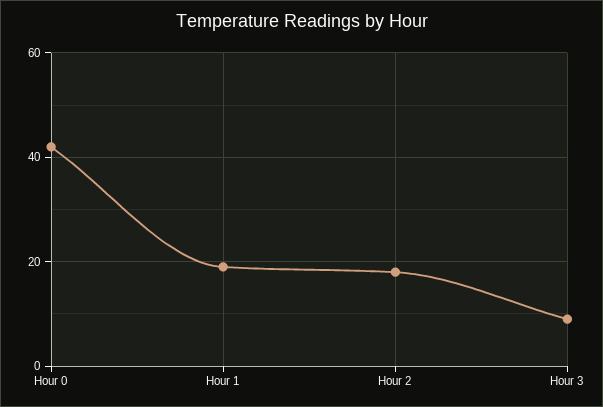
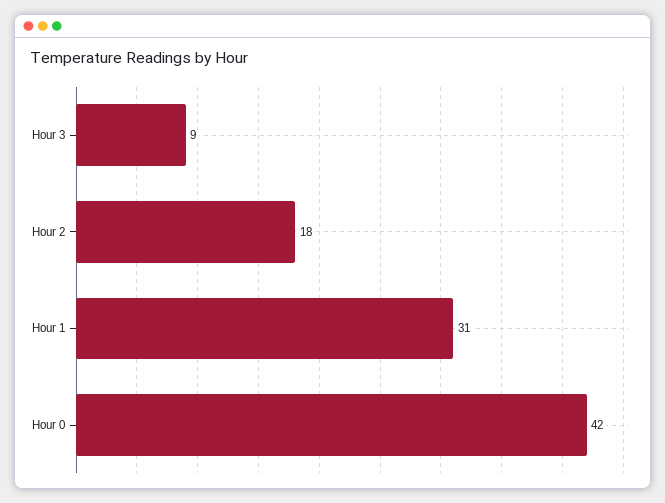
  {
    "Hour 0": 42,
-   "Hour 1": 20,
+   "Hour 1": 31,
    "Hour 2": 18,
    "Hour 3": 9
  }

